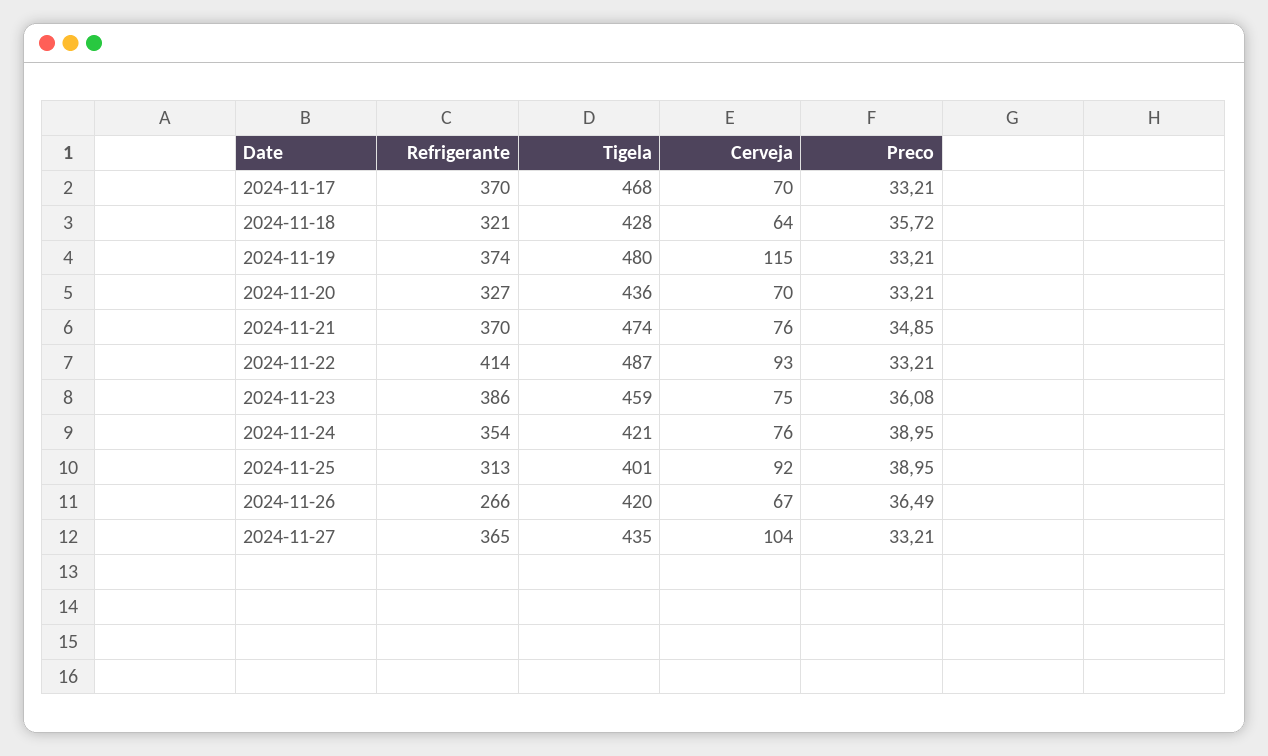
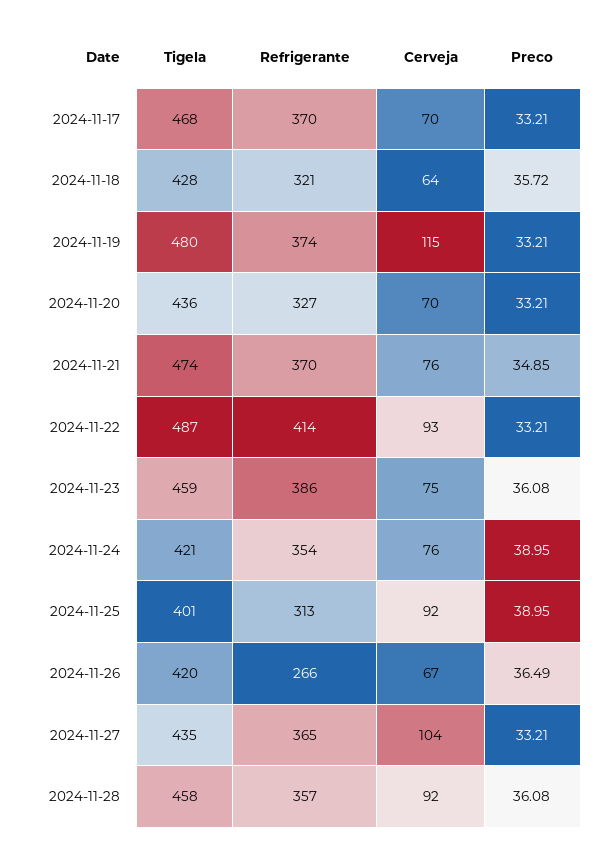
  {
    "Refrigerante": {
      "2024-11-17": 370,
      "2024-11-18": 321,
      "2024-11-19": 374,
      "2024-11-20": 327,
      "2024-11-21": 370,
      "2024-11-22": 414,
      "2024-11-23": 386,
      "2024-11-24": 354,
      "2024-11-25": 313,
      "2024-11-26": 266,
-     "2024-11-27": 365
+     "2024-11-27": 365,
+     "2024-11-28": 357
    },
    "Tigela": {
      "2024-11-17": 468,
      "2024-11-18": 428,
      "2024-11-19": 480,
      "2024-11-20": 436,
      "2024-11-21": 474,
      "2024-11-22": 487,
      "2024-11-23": 459,
      "2024-11-24": 421,
      "2024-11-25": 401,
      "2024-11-26": 420,
-     "2024-11-27": 435
+     "2024-11-27": 435,
+     "2024-11-28": 458
    },
    "Cerveja": {
      "2024-11-17": 70,
      "2024-11-18": 64,
      "2024-11-19": 115,
      "2024-11-20": 70,
      "2024-11-21": 76,
      "2024-11-22": 93,
      "2024-11-23": 75,
      "2024-11-24": 76,
      "2024-11-25": 92,
      "2024-11-26": 67,
-     "2024-11-27": 104
+     "2024-11-27": 104,
+     "2024-11-28": 92
    },
    "Preco": {
      "2024-11-17": 33.21,
      "2024-11-18": 35.72,
      "2024-11-19": 33.21,
      "2024-11-20": 33.21,
      "2024-11-21": 34.85,
      "2024-11-22": 33.21,
      "2024-11-23": 36.08,
      "2024-11-24": 38.95,
      "2024-11-25": 38.95,
      "2024-11-26": 36.49,
-     "2024-11-27": 33.21
+     "2024-11-27": 33.21,
+     "2024-11-28": 36.08
    }
  }

